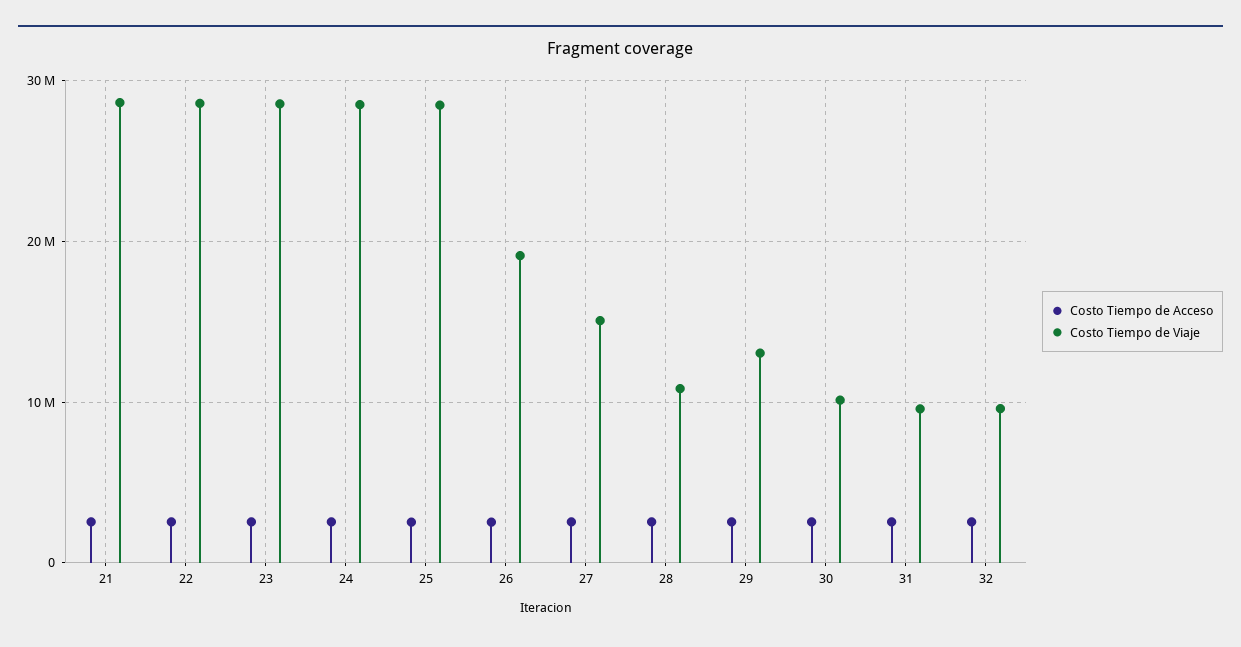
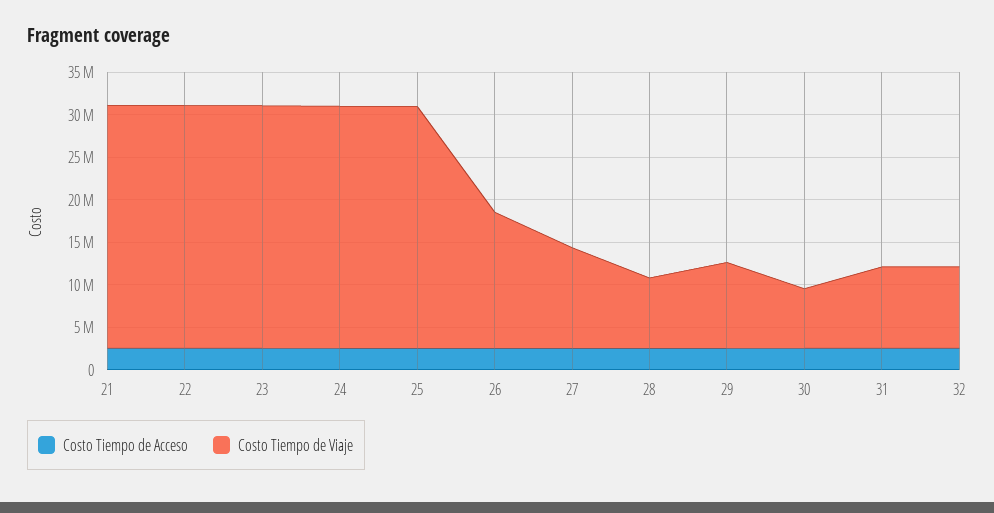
  {
    "Costo Tiempo de Acceso": {
      "21": 3000000,
      "22": 3000000,
      "23": 3000000,
      "24": 3000000,
      "25": 3000000,
      "26": 3000000,
      "27": 3000000,
      "28": 3000000,
      "29": 3000000,
      "30": 3000000,
      "31": 3000000,
      "32": 3000000
    },
    "Costo Tiempo de Viaje": {
      "21": 29000000,
      "22": 29000000,
      "23": 29000000,
      "24": 28000000,
      "25": 28000000,
-     "26": 19000000,
+     "26": 16000000,
-     "27": 15000000,
+     "27": 12000000,
-     "28": 11000000,
+     "28": 8000000,
-     "29": 13000000,
+     "29": 10000000,
-     "30": 10000000,
+     "30": 7000000,
      "31": 10000000,
      "32": 10000000
    }
  }

